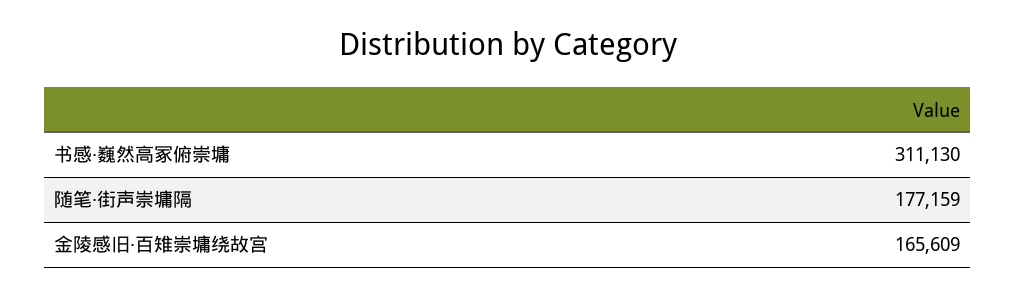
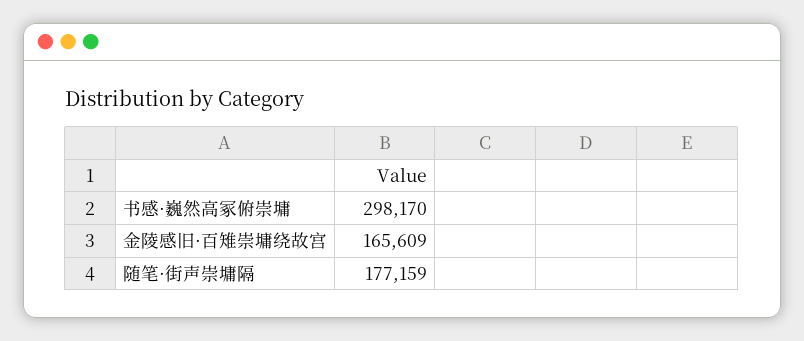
  {
-   "书感·巍然高冢俯崇墉": 311130,
+   "书感·巍然高冢俯崇墉": 298170,
    "随笔·街声崇墉隔": 177159,
    "金陵感旧·百雉崇墉绕故宫": 165609
  }

